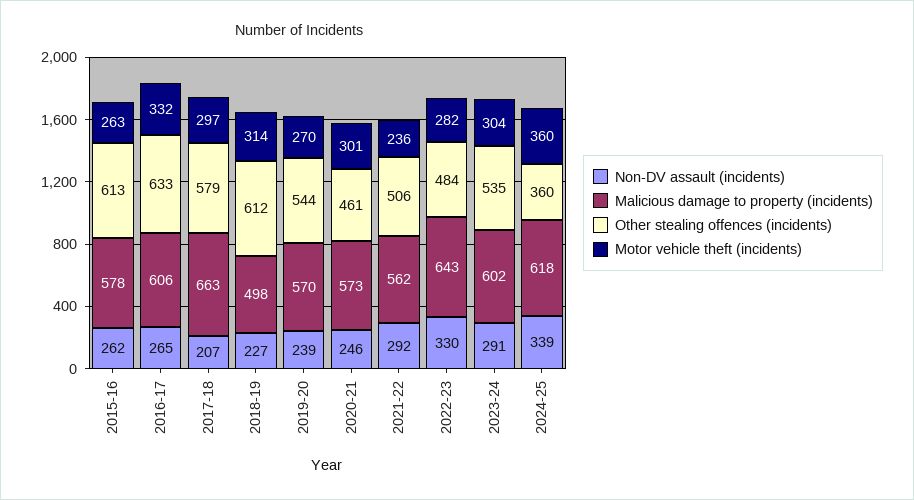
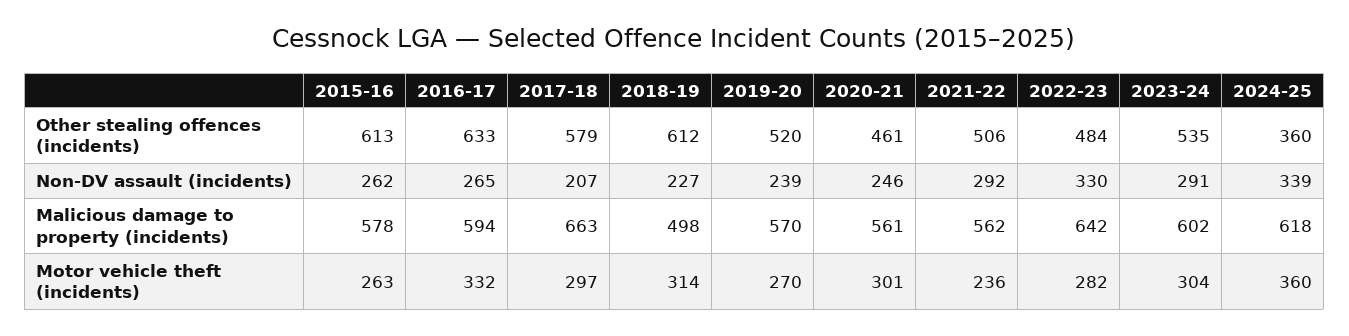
  {
    "Non-DV assault (incidents)": {
      "2015-16": 262,
      "2016-17": 265,
      "2017-18": 207,
      "2018-19": 227,
      "2019-20": 239,
      "2020-21": 246,
      "2021-22": 292,
      "2022-23": 330,
      "2023-24": 291,
      "2024-25": 339
    },
    "Malicious damage to property (incidents)": {
      "2015-16": 578,
-     "2016-17": 606,
+     "2016-17": 594,
      "2017-18": 663,
      "2018-19": 498,
      "2019-20": 570,
-     "2020-21": 573,
+     "2020-21": 561,
      "2021-22": 562,
-     "2022-23": 643,
+     "2022-23": 642,
      "2023-24": 602,
      "2024-25": 618
    },
    "Other stealing offences (incidents)": {
      "2015-16": 613,
      "2016-17": 633,
      "2017-18": 579,
      "2018-19": 612,
-     "2019-20": 544,
+     "2019-20": 520,
      "2020-21": 461,
      "2021-22": 506,
      "2022-23": 484,
      "2023-24": 535,
      "2024-25": 360
    },
    "Motor vehicle theft (incidents)": {
      "2015-16": 263,
      "2016-17": 332,
      "2017-18": 297,
      "2018-19": 314,
      "2019-20": 270,
      "2020-21": 301,
      "2021-22": 236,
      "2022-23": 282,
      "2023-24": 304,
      "2024-25": 360
    }
  }

